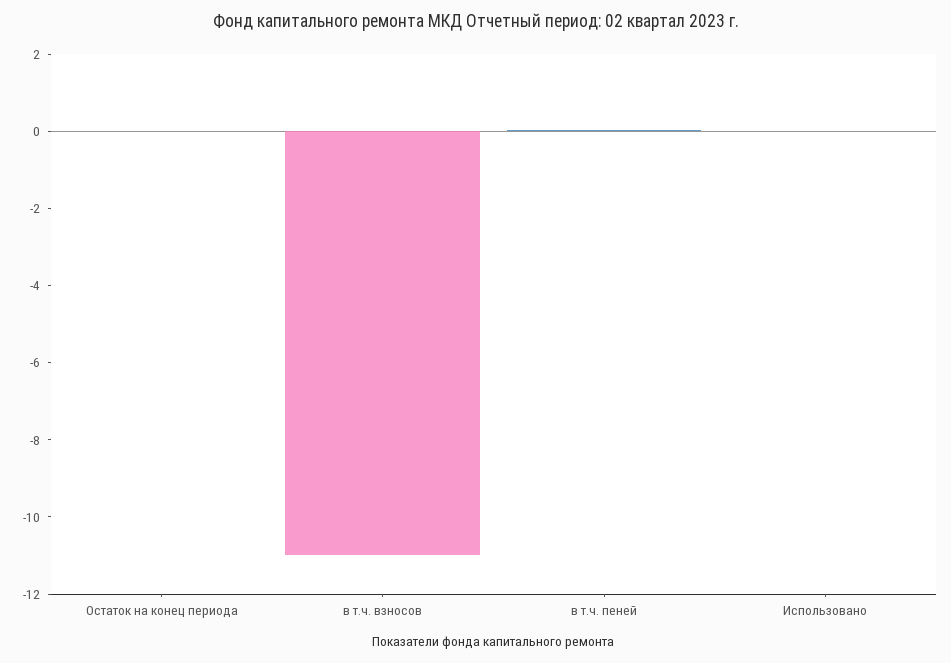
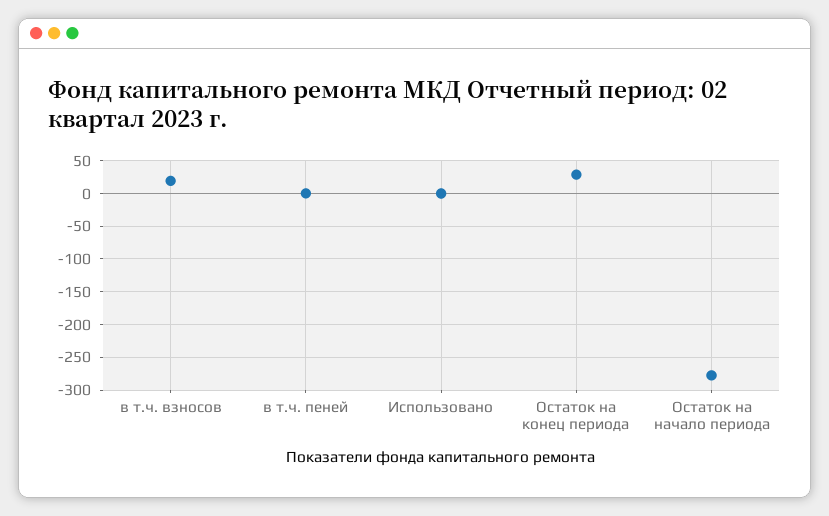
  {
-   "Остаток на конец периода": 0,
+   "Остаток на конец периода": 30,
-   "в т.ч. взносов": -11,
+   "в т.ч. взносов": 20,
    "в т.ч. пеней": 0,
-   "Использовано": 0
+   "Использовано": 0,
+   "Остаток на начало периода": -280
  }

